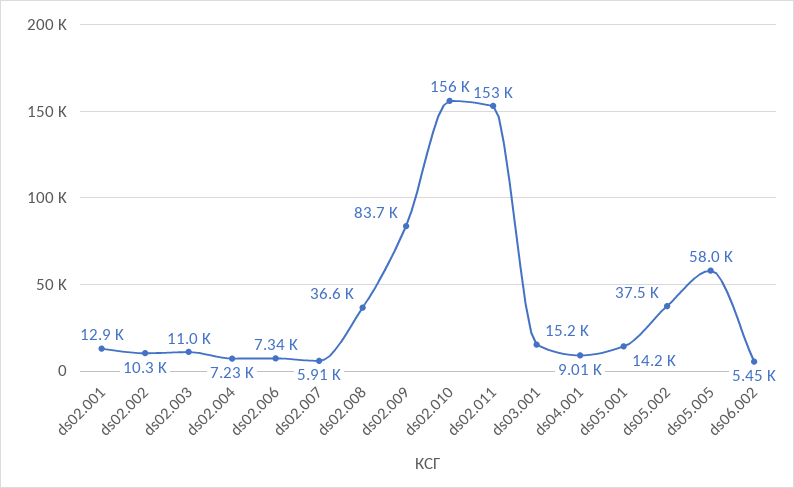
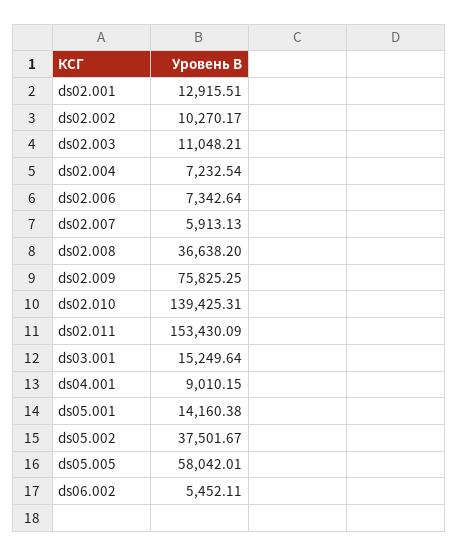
  {
    "ds02.001": 12915.51,
    "ds02.002": 10270.17,
    "ds02.003": 11048.21,
    "ds02.004": 7232.54,
    "ds02.006": 7342.64,
    "ds02.007": 5913.13,
    "ds02.008": 36638.2,
-   "ds02.009": 83700,
+   "ds02.009": 75825.25,
-   "ds02.010": 156000,
+   "ds02.010": 139425.31,
    "ds02.011": 153430.09,
    "ds03.001": 15249.64,
    "ds04.001": 9010.15,
    "ds05.001": 14160.38,
    "ds05.002": 37501.67,
    "ds05.005": 58042.01,
    "ds06.002": 5452.11
  }

